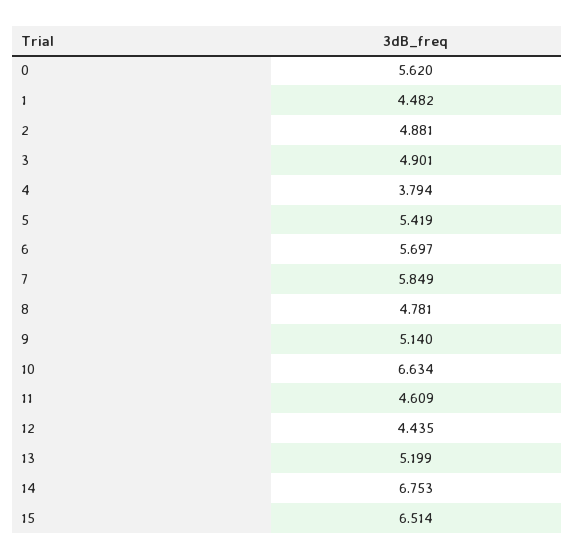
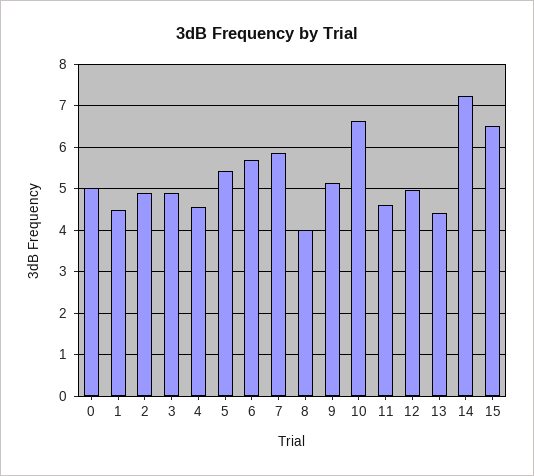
  {
-   "0": 5.62,
+   "0": 5,
    "1": 4.482,
    "2": 4.881,
    "3": 4.901,
-   "4": 3.794,
+   "4": 4.6,
    "5": 5.419,
    "6": 5.697,
    "7": 5.849,
-   "8": 4.781,
+   "8": 4,
    "9": 5.14,
    "10": 6.634,
    "11": 4.609,
-   "12": 4.435,
+   "12": 5,
-   "13": 5.199,
+   "13": 4.4,
-   "14": 6.753,
+   "14": 7.2,
    "15": 6.514
  }

